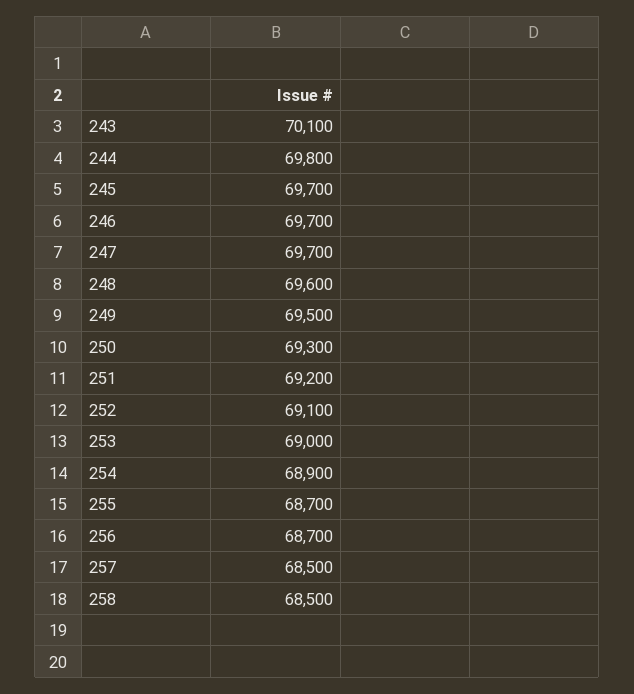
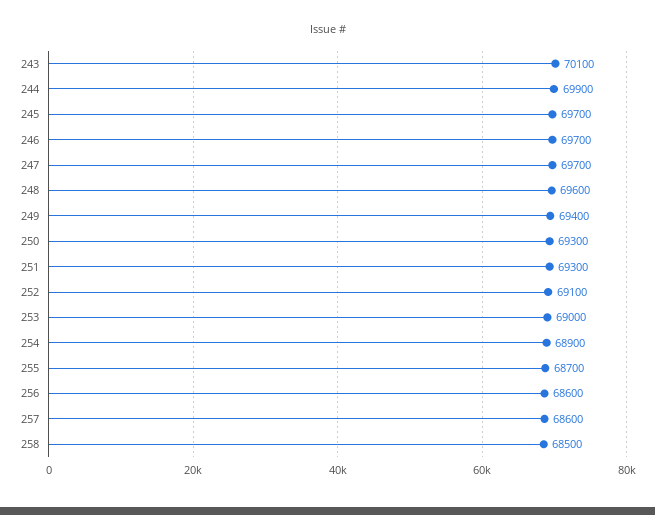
  {
    "243": 70100,
-   "244": 69800,
+   "244": 69900,
    "245": 69700,
    "246": 69700,
    "247": 69700,
    "248": 69600,
-   "249": 69500,
+   "249": 69400,
    "250": 69300,
-   "251": 69200,
+   "251": 69300,
    "252": 69100,
    "253": 69000,
    "254": 68900,
    "255": 68700,
-   "256": 68700,
+   "256": 68600,
-   "257": 68500,
+   "257": 68600,
    "258": 68500
  }

